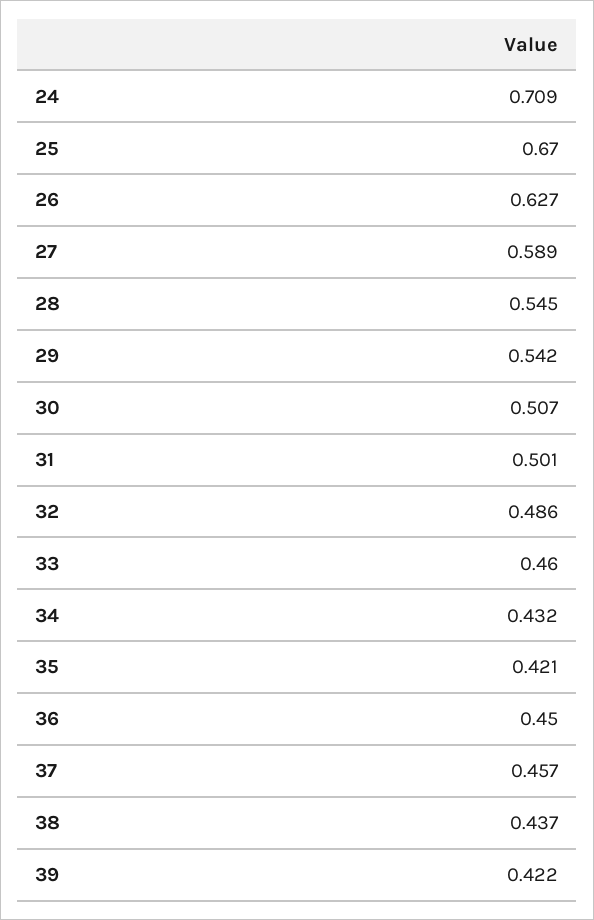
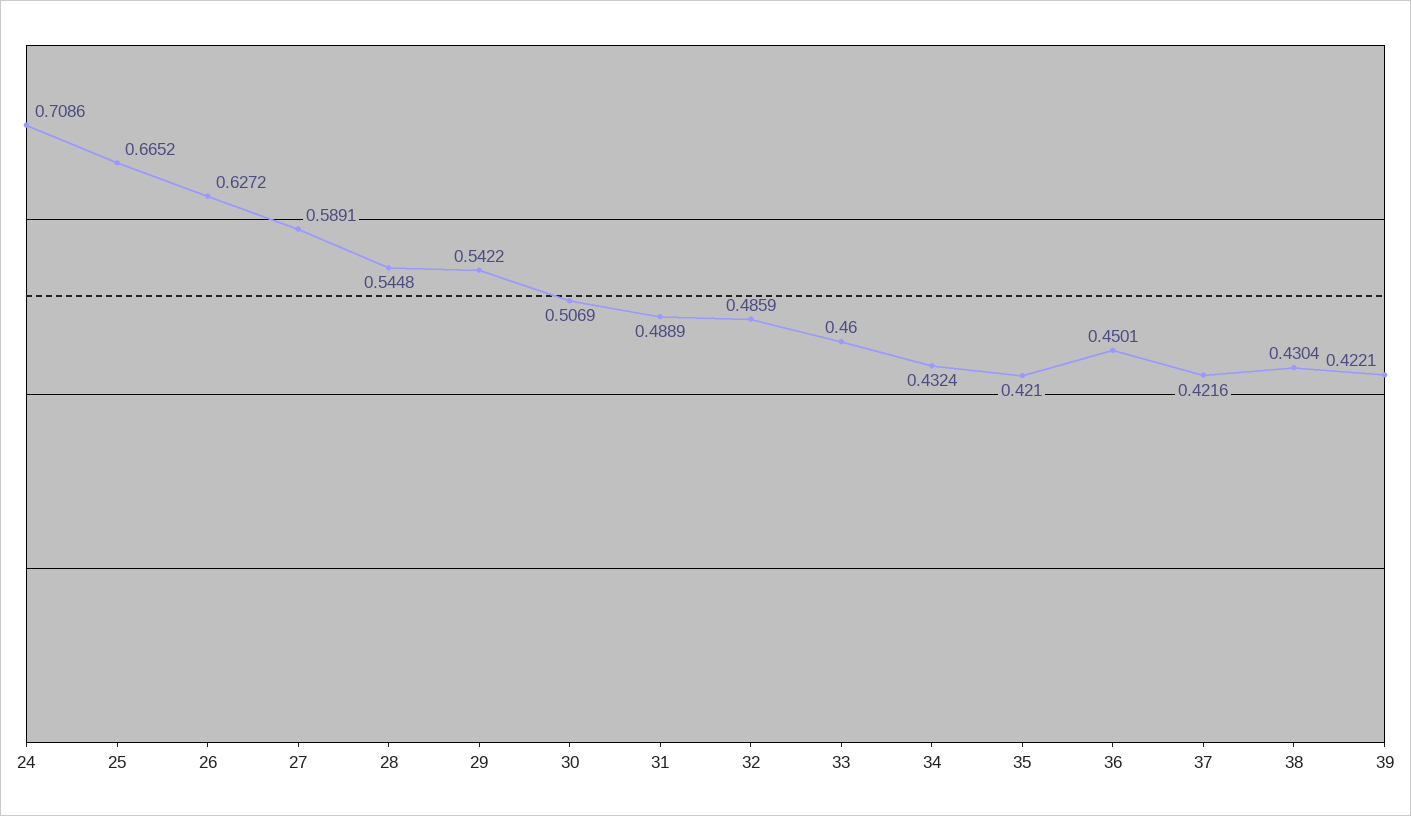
  {
    "24": 0.7086,
-   "25": 0.67,
+   "25": 0.6652,
    "26": 0.6272,
    "27": 0.5891,
    "28": 0.5448,
    "29": 0.5422,
    "30": 0.5069,
-   "31": 0.501,
+   "31": 0.4889,
    "32": 0.4859,
    "33": 0.46,
    "34": 0.4324,
    "35": 0.421,
    "36": 0.4501,
-   "37": 0.457,
+   "37": 0.4216,
-   "38": 0.437,
+   "38": 0.4304,
    "39": 0.4221
  }

